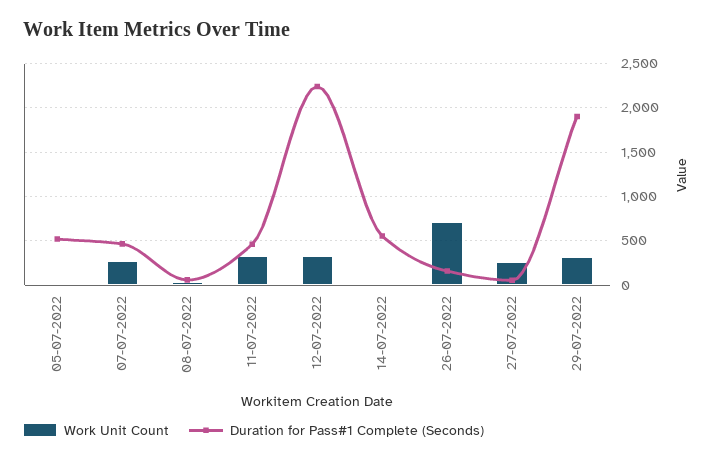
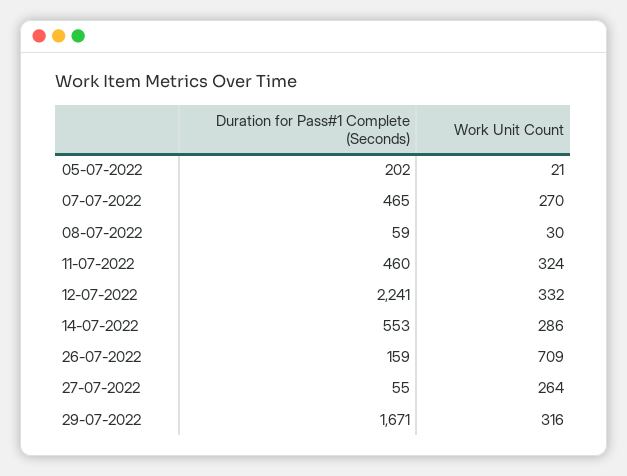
  {
    "Work Unit Count": {
      "05-07-2022": 21,
      "07-07-2022": 270,
      "08-07-2022": 30,
      "11-07-2022": 324,
      "12-07-2022": 332,
-     "14-07-2022": 0,
+     "14-07-2022": 286,
      "26-07-2022": 709,
      "27-07-2022": 264,
      "29-07-2022": 316
    },
    "Duration for Pass#1 Complete (Seconds)": {
-     "05-07-2022": 500,
+     "05-07-2022": 202,
      "07-07-2022": 465,
      "08-07-2022": 59,
      "11-07-2022": 460,
      "12-07-2022": 2241,
      "14-07-2022": 553,
      "26-07-2022": 159,
      "27-07-2022": 55,
-     "29-07-2022": 1900
+     "29-07-2022": 1671
    }
  }

